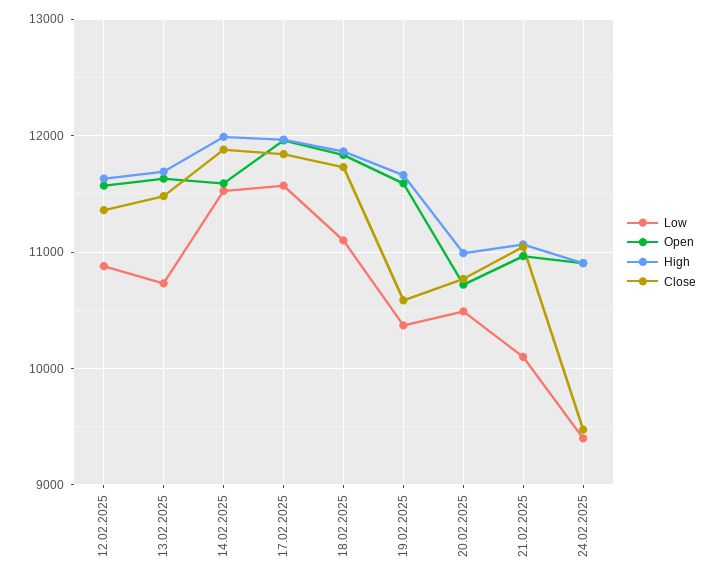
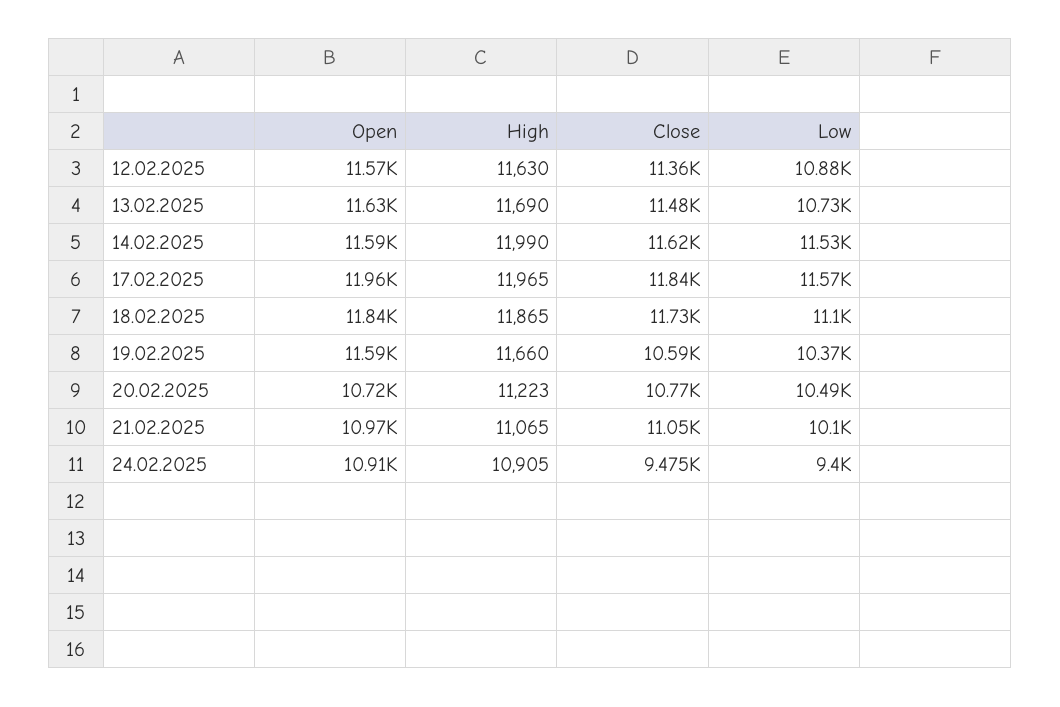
  {
    "Low": {
      "12.02.2025": 10880,
      "13.02.2025": 10730,
      "14.02.2025": 11530,
      "17.02.2025": 11570,
      "18.02.2025": 11100,
      "19.02.2025": 10370,
      "20.02.2025": 10490,
      "21.02.2025": 10100,
      "24.02.2025": 9400
    },
    "Open": {
      "12.02.2025": 11570,
      "13.02.2025": 11630,
      "14.02.2025": 11590,
      "17.02.2025": 11960,
      "18.02.2025": 11840,
      "19.02.2025": 11590,
      "20.02.2025": 10720,
      "21.02.2025": 10970,
      "24.02.2025": 10910
    },
    "High": {
      "12.02.2025": 11630,
      "13.02.2025": 11690,
      "14.02.2025": 11990,
      "17.02.2025": 11965,
      "18.02.2025": 11865,
      "19.02.2025": 11660,
-     "20.02.2025": 11000,
+     "20.02.2025": 11223,
      "21.02.2025": 11065,
      "24.02.2025": 10905
    },
    "Close": {
      "12.02.2025": 11360,
      "13.02.2025": 11480,
-     "14.02.2025": 11900,
+     "14.02.2025": 11620,
      "17.02.2025": 11840,
      "18.02.2025": 11730,
      "19.02.2025": 10590,
      "20.02.2025": 10770,
      "21.02.2025": 11050,
      "24.02.2025": 9475
    }
  }

